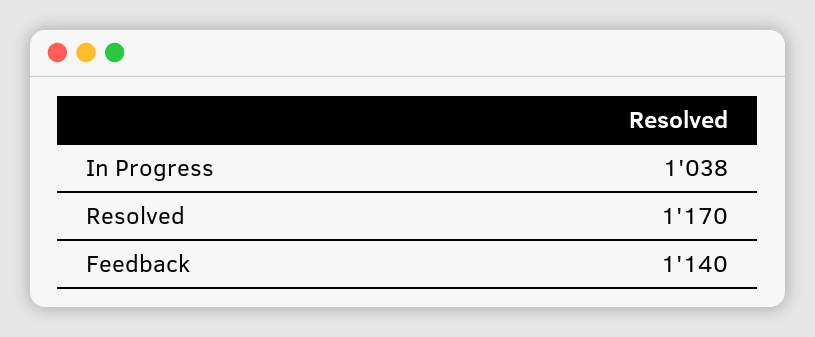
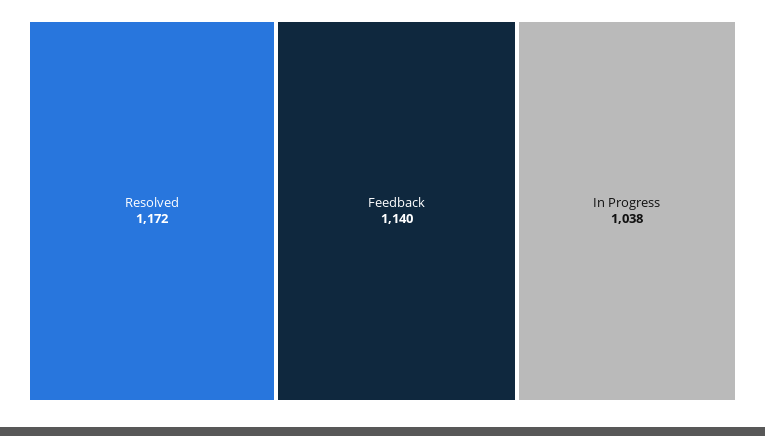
  {
    "In Progress": 1038,
-   "Resolved": 1170,
+   "Resolved": 1172,
    "Feedback": 1140
  }

